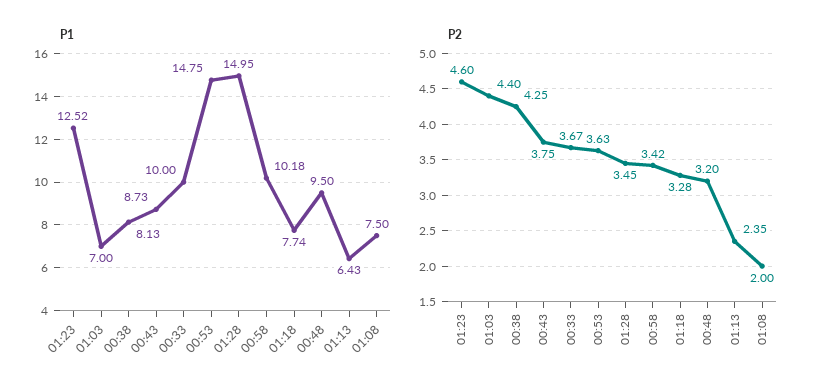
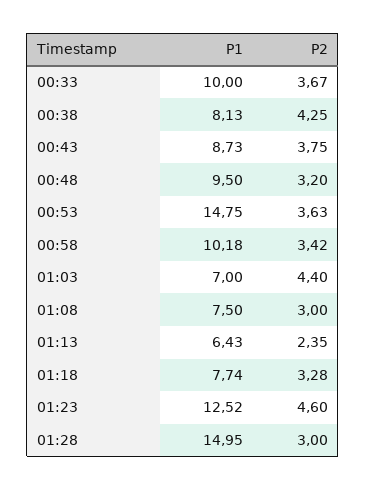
  {
    "P1": {
      "01:23": 12.52,
      "01:03": 7,
      "00:38": 8.13,
      "00:43": 8.73,
      "00:33": 10,
      "00:53": 14.75,
      "01:28": 14.95,
      "00:58": 10.18,
      "01:18": 7.74,
      "00:48": 9.5,
      "01:13": 6.43,
      "01:08": 7.5
    },
    "P2": {
      "01:23": 4.6,
      "01:03": 4.4,
      "00:38": 4.25,
      "00:43": 3.75,
      "00:33": 3.67,
      "00:53": 3.63,
-     "01:28": 3.45,
+     "01:28": 3,
      "00:58": 3.42,
      "01:18": 3.28,
      "00:48": 3.2,
      "01:13": 2.35,
-     "01:08": 2
+     "01:08": 3
    }
  }

